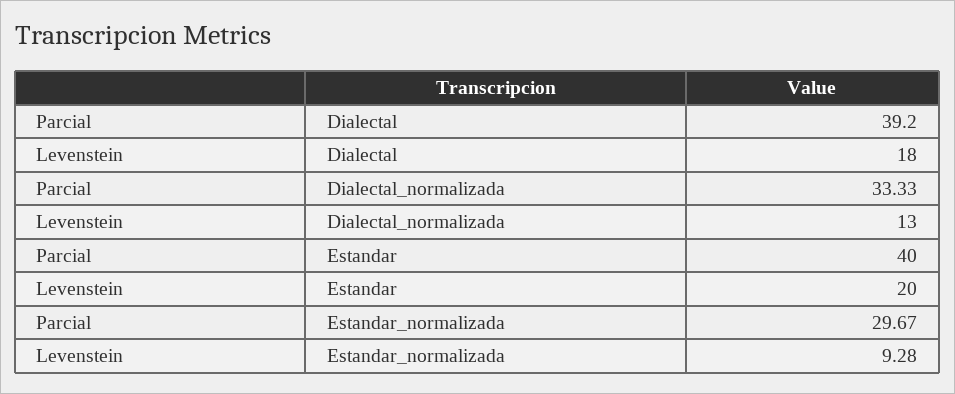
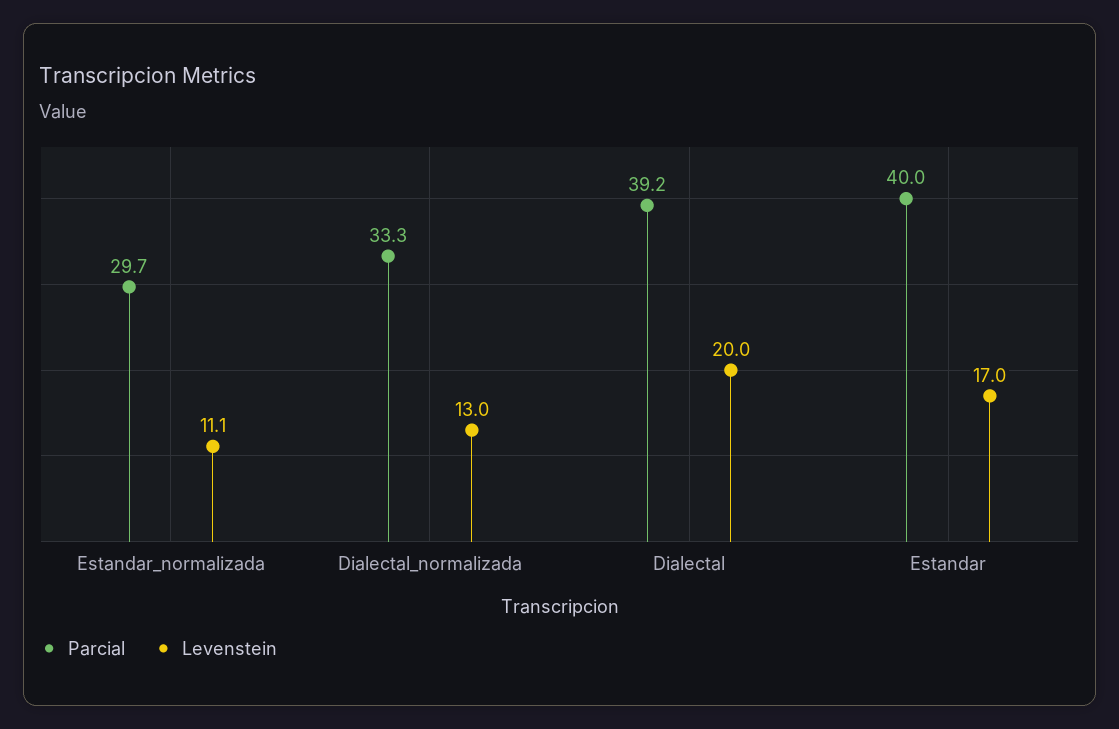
  {
    "Parcial": {
      "Dialectal": 39.2,
      "Dialectal_normalizada": 33.33,
      "Estandar": 40,
      "Estandar_normalizada": 29.67
    },
    "Levenstein": {
-     "Dialectal": 18,
+     "Dialectal": 20,
      "Dialectal_normalizada": 13,
-     "Estandar": 20,
+     "Estandar": 17,
-     "Estandar_normalizada": 9.28
+     "Estandar_normalizada": 11.1
    }
  }

